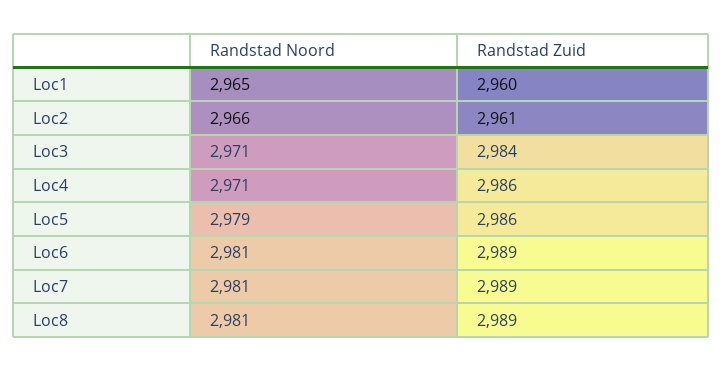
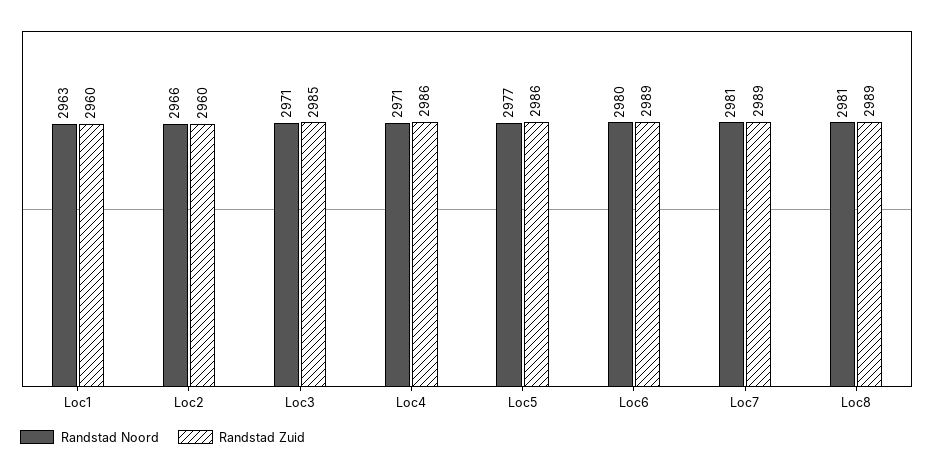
  {
    "Randstad Noord": {
-     "Loc1": 2965,
+     "Loc1": 2963,
      "Loc2": 2966,
      "Loc3": 2971,
      "Loc4": 2971,
-     "Loc5": 2979,
+     "Loc5": 2977,
-     "Loc6": 2981,
+     "Loc6": 2980,
      "Loc7": 2981,
      "Loc8": 2981
    },
    "Randstad Zuid": {
      "Loc1": 2960,
-     "Loc2": 2961,
+     "Loc2": 2960,
-     "Loc3": 2984,
+     "Loc3": 2985,
      "Loc4": 2986,
      "Loc5": 2986,
      "Loc6": 2989,
      "Loc7": 2989,
      "Loc8": 2989
    }
  }

